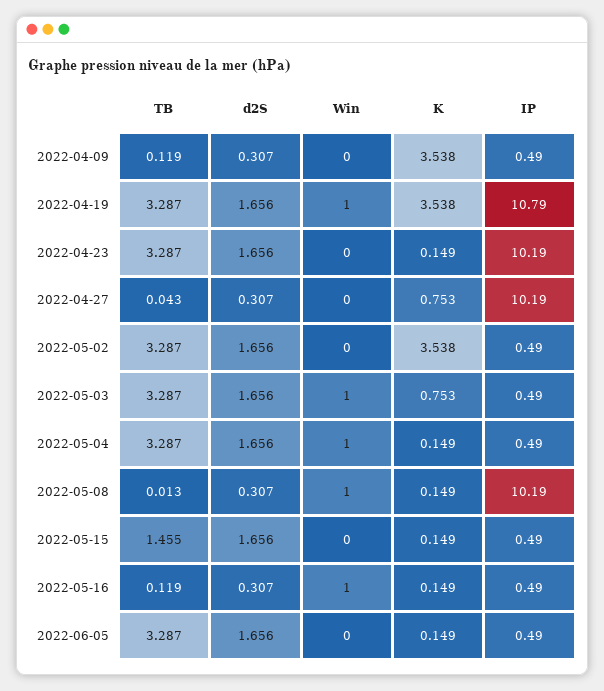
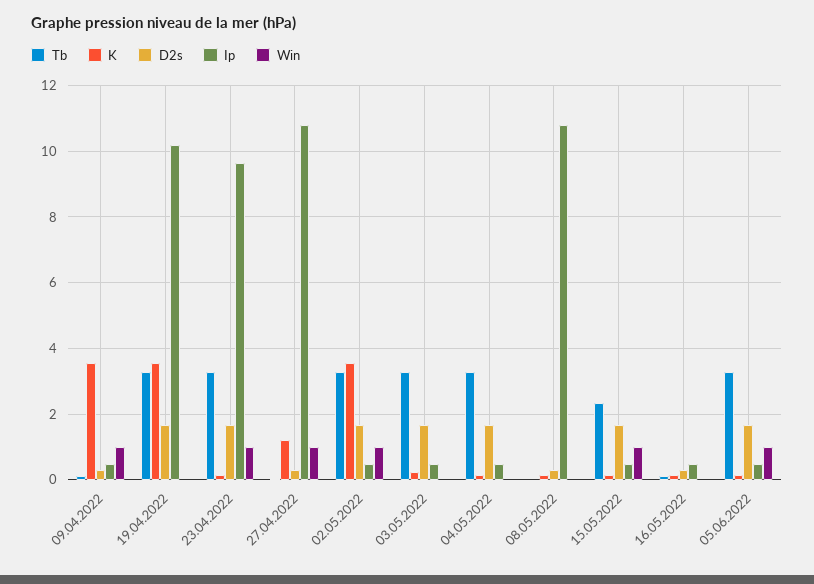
  {
    "TB": {
      "2022-04-09": 0.119,
      "2022-04-19": 3.287,
      "2022-04-23": 3.287,
      "2022-04-27": 0.043,
      "2022-05-02": 3.287,
      "2022-05-03": 3.287,
      "2022-05-04": 3.287,
      "2022-05-08": 0.013,
-     "2022-05-15": 1.455,
+     "2022-05-15": 2.4,
      "2022-05-16": 0.119,
      "2022-06-05": 3.287
    },
    "d2S": {
      "2022-04-09": 0.307,
      "2022-04-19": 1.656,
      "2022-04-23": 1.656,
      "2022-04-27": 0.307,
      "2022-05-02": 1.656,
      "2022-05-03": 1.656,
      "2022-05-04": 1.656,
      "2022-05-08": 0.307,
      "2022-05-15": 1.656,
      "2022-05-16": 0.307,
      "2022-06-05": 1.656
    },
    "Win": {
-     "2022-04-09": 0,
+     "2022-04-09": 1,
-     "2022-04-19": 1,
+     "2022-04-19": 0,
-     "2022-04-23": 0,
+     "2022-04-23": 1,
-     "2022-04-27": 0,
+     "2022-04-27": 1,
-     "2022-05-02": 0,
+     "2022-05-02": 1,
-     "2022-05-03": 1,
+     "2022-05-03": 0,
-     "2022-05-04": 1,
+     "2022-05-04": 0,
-     "2022-05-08": 1,
+     "2022-05-08": 0,
-     "2022-05-15": 0,
+     "2022-05-15": 1,
-     "2022-05-16": 1,
+     "2022-05-16": 0,
-     "2022-06-05": 0
+     "2022-06-05": 1
    },
    "K": {
      "2022-04-09": 3.538,
      "2022-04-19": 3.538,
      "2022-04-23": 0.149,
-     "2022-04-27": 0.753,
+     "2022-04-27": 1.2,
      "2022-05-02": 3.538,
-     "2022-05-03": 0.753,
+     "2022-05-03": 0.2,
      "2022-05-04": 0.149,
      "2022-05-08": 0.149,
      "2022-05-15": 0.149,
      "2022-05-16": 0.149,
      "2022-06-05": 0.149
    },
    "IP": {
      "2022-04-09": 0.49,
-     "2022-04-19": 10.79,
+     "2022-04-19": 10.2,
-     "2022-04-23": 10.19,
+     "2022-04-23": 9.6,
-     "2022-04-27": 10.19,
+     "2022-04-27": 10.8,
      "2022-05-02": 0.49,
      "2022-05-03": 0.49,
      "2022-05-04": 0.49,
-     "2022-05-08": 10.19,
+     "2022-05-08": 10.8,
      "2022-05-15": 0.49,
      "2022-05-16": 0.49,
      "2022-06-05": 0.49
    }
  }

